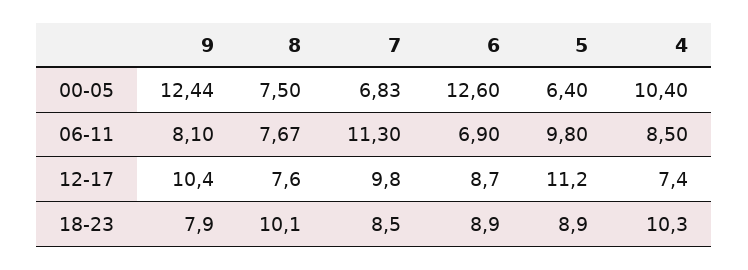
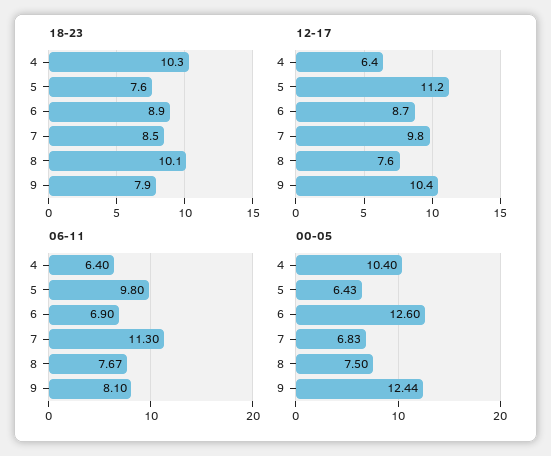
  {
    "00-05": {
      "9": 12.44,
      "8": 7.5,
      "7": 6.83,
      "6": 12.6,
-     "5": 6.4,
+     "5": 6.43,
      "4": 10.4
    },
    "06-11": {
      "9": 8.1,
      "8": 7.67,
      "7": 11.3,
      "6": 6.9,
      "5": 9.8,
-     "4": 8.5
+     "4": 6.4
    },
    "12-17": {
      "9": 10.4,
      "8": 7.6,
      "7": 9.8,
      "6": 8.7,
      "5": 11.2,
-     "4": 7.4
+     "4": 6.4
    },
    "18-23": {
      "9": 7.9,
      "8": 10.1,
      "7": 8.5,
      "6": 8.9,
-     "5": 8.9,
+     "5": 7.6,
      "4": 10.3
    }
  }

